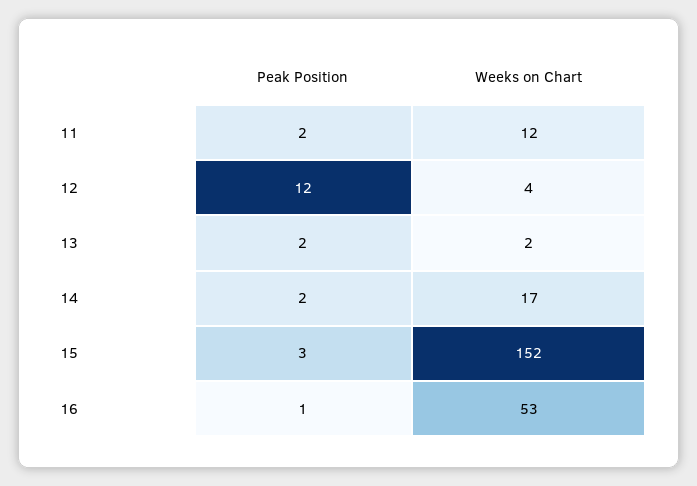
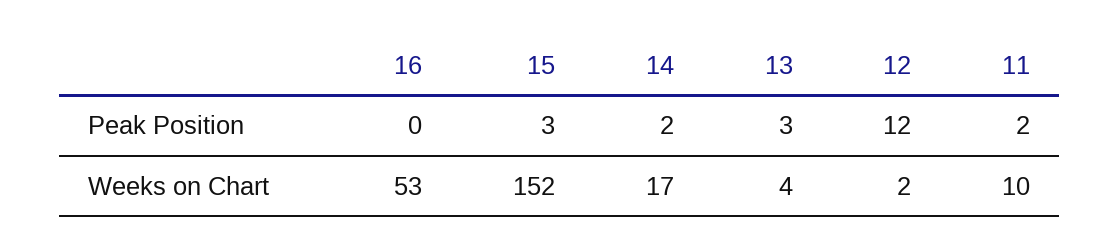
  {
    "Peak Position": {
      "11": 2,
      "12": 12,
-     "13": 2,
+     "13": 3,
      "14": 2,
      "15": 3,
-     "16": 1
+     "16": 0
    },
    "Weeks on Chart": {
-     "11": 12,
+     "11": 10,
-     "12": 4,
+     "12": 2,
-     "13": 2,
+     "13": 4,
      "14": 17,
      "15": 152,
      "16": 53
    }
  }

